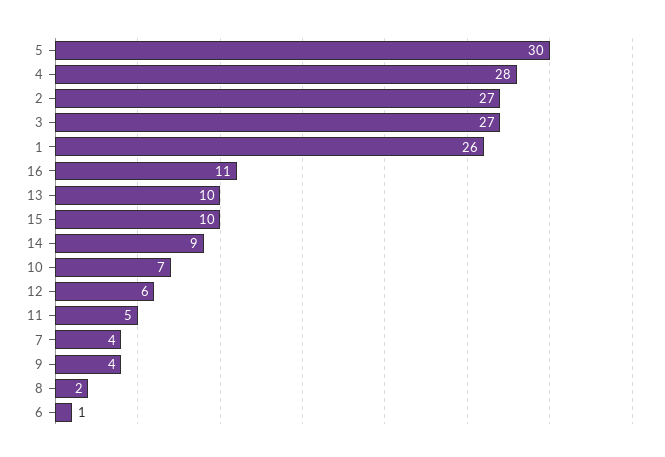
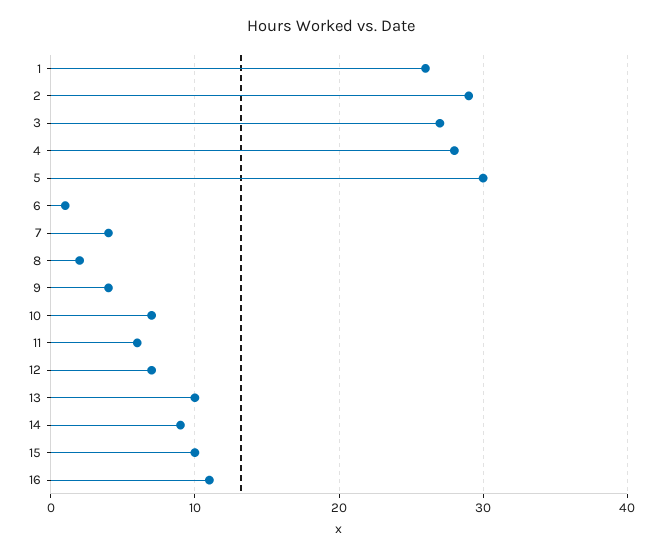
  {
    "5": 30,
    "4": 28,
-   "2": 27,
+   "2": 29,
    "3": 27,
    "1": 26,
    "16": 11,
    "13": 10,
    "15": 10,
    "14": 9,
    "10": 7,
-   "12": 6,
+   "12": 7,
-   "11": 5,
+   "11": 6,
    "7": 4,
    "9": 4,
    "8": 2,
    "6": 1
  }

